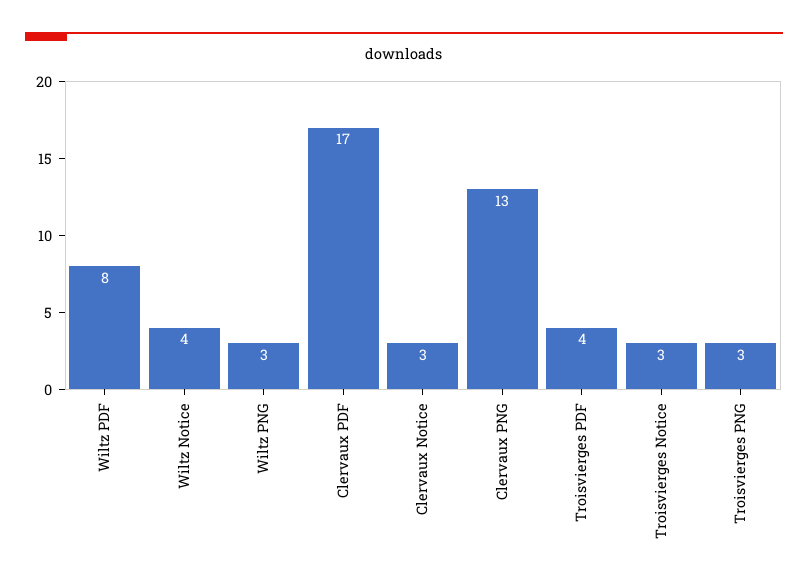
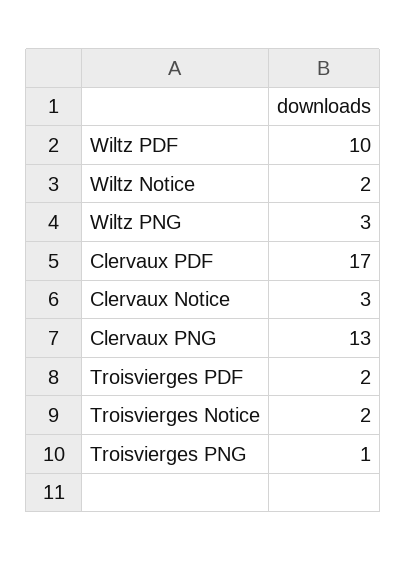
  {
-   "Wiltz PDF": 8,
+   "Wiltz PDF": 10,
-   "Wiltz Notice": 4,
+   "Wiltz Notice": 2,
    "Wiltz PNG": 3,
    "Clervaux PDF": 17,
    "Clervaux Notice": 3,
    "Clervaux PNG": 13,
-   "Troisvierges PDF": 4,
+   "Troisvierges PDF": 2,
-   "Troisvierges Notice": 3,
+   "Troisvierges Notice": 2,
-   "Troisvierges PNG": 3
+   "Troisvierges PNG": 1
  }

